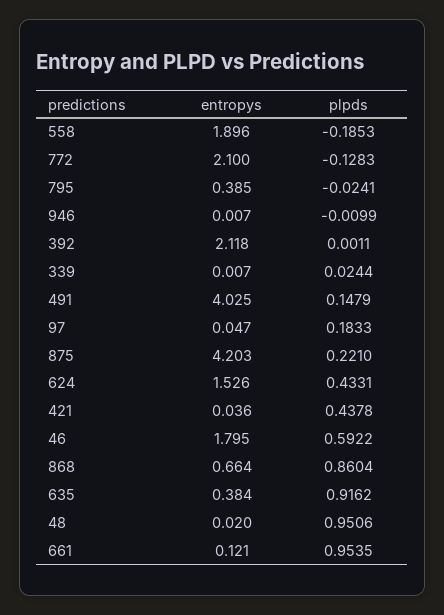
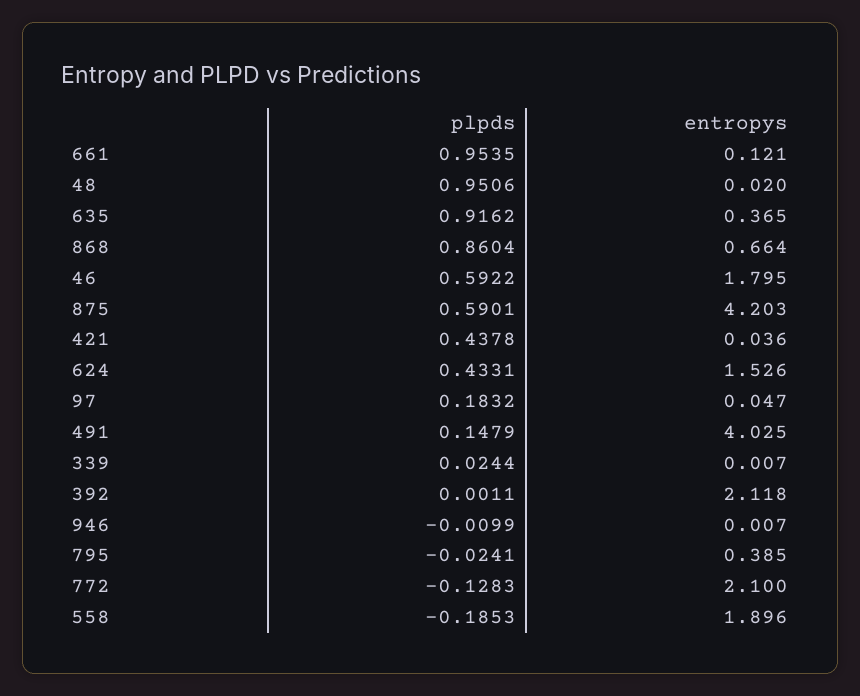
  {
    "entropys": {
      "558": 1.896,
      "772": 2.1,
      "795": 0.385,
      "946": 0.007,
      "392": 2.118,
      "339": 0.007,
      "491": 4.025,
      "97": 0.047,
      "875": 4.203,
      "624": 1.526,
      "421": 0.036,
      "46": 1.795,
      "868": 0.664,
-     "635": 0.384,
+     "635": 0.365,
      "48": 0.02,
      "661": 0.121
    },
    "plpds": {
      "558": -0.1853,
      "772": -0.1283,
      "795": -0.0241,
      "946": -0.0099,
      "392": 0.0011,
      "339": 0.0244,
      "491": 0.1479,
-     "97": 0.1833,
+     "97": 0.1832,
-     "875": 0.221,
+     "875": 0.5901,
      "624": 0.4331,
      "421": 0.4378,
      "46": 0.5922,
      "868": 0.8604,
      "635": 0.9162,
      "48": 0.9506,
      "661": 0.9535
    }
  }

